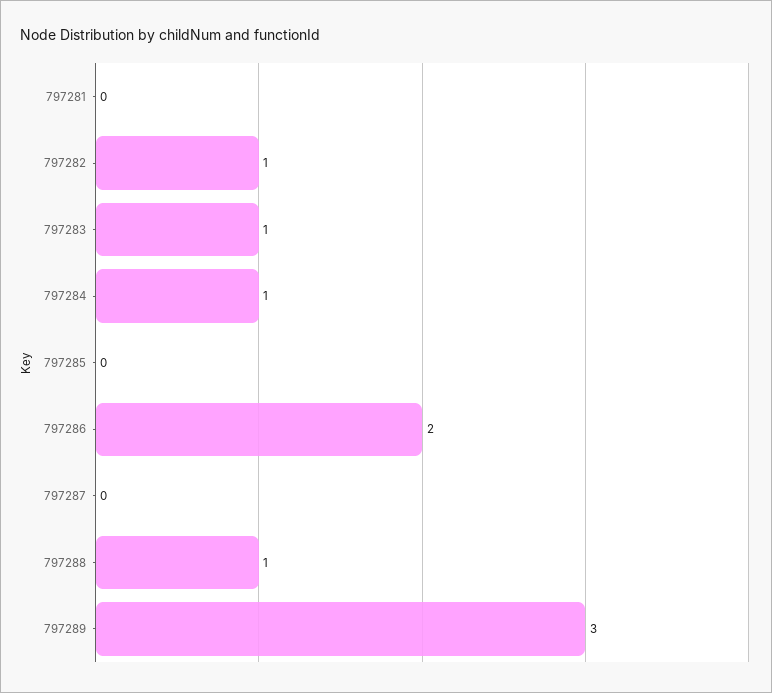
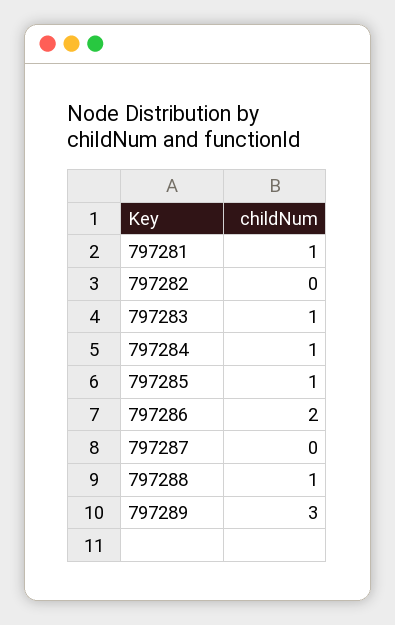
  {
-   "797281": 0,
+   "797281": 1,
-   "797282": 1,
+   "797282": 0,
    "797283": 1,
    "797284": 1,
-   "797285": 0,
+   "797285": 1,
    "797286": 2,
    "797287": 0,
    "797288": 1,
    "797289": 3
  }

